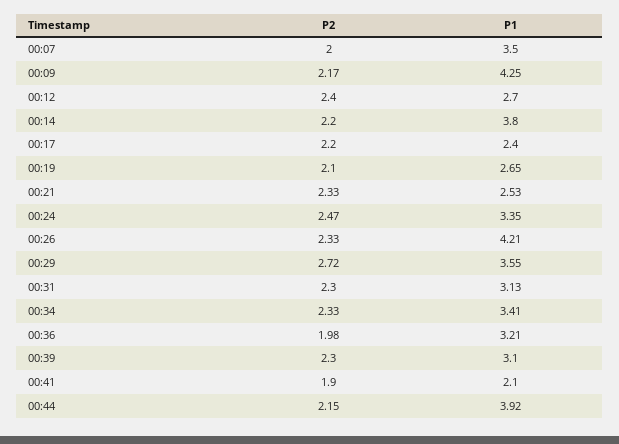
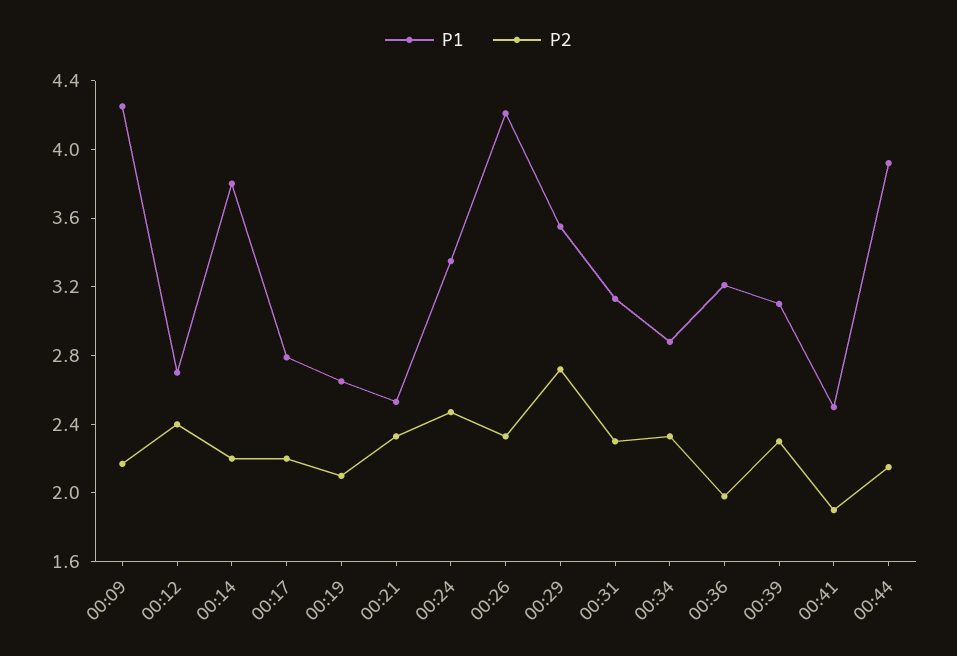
  {
    "P2": {
-     "00:07": 2,
      "00:09": 2.17,
      "00:12": 2.4,
      "00:14": 2.2,
      "00:17": 2.2,
      "00:19": 2.1,
      "00:21": 2.33,
      "00:24": 2.47,
      "00:26": 2.33,
      "00:29": 2.72,
      "00:31": 2.3,
      "00:34": 2.33,
      "00:36": 1.98,
      "00:39": 2.3,
      "00:41": 1.9,
      "00:44": 2.15
    },
    "P1": {
-     "00:07": 3.5,
      "00:09": 4.25,
      "00:12": 2.7,
      "00:14": 3.8,
-     "00:17": 2.4,
+     "00:17": 2.8,
      "00:19": 2.65,
      "00:21": 2.53,
      "00:24": 3.35,
      "00:26": 4.21,
      "00:29": 3.55,
      "00:31": 3.13,
-     "00:34": 3.41,
+     "00:34": 2.9,
      "00:36": 3.21,
      "00:39": 3.1,
-     "00:41": 2.1,
+     "00:41": 2.5,
      "00:44": 3.92
    }
  }

